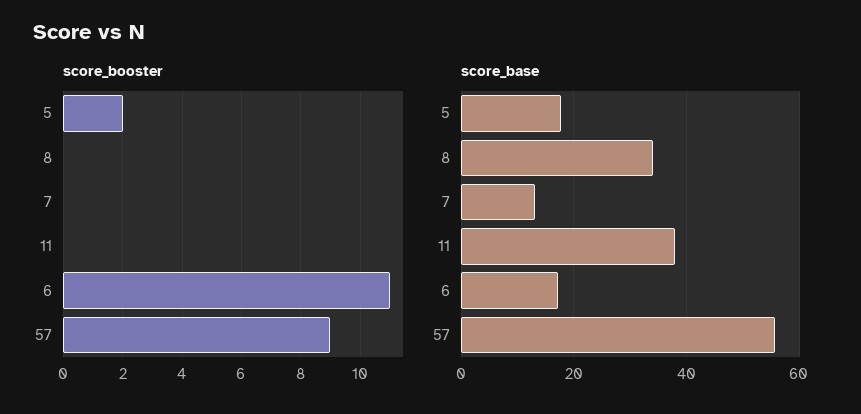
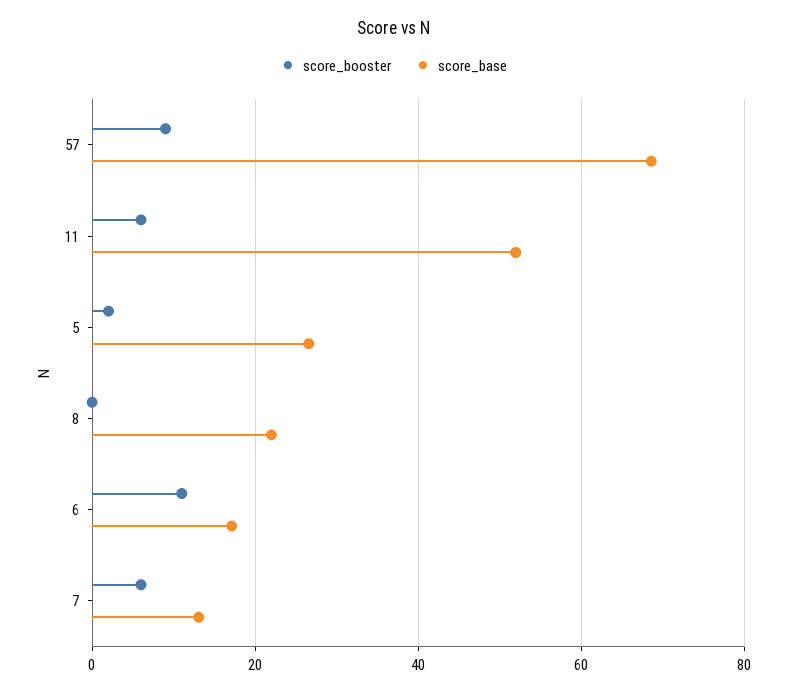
  {
    "score_booster": {
      "5": 2,
      "8": 0,
-     "7": 0,
+     "7": 6,
-     "11": 0,
+     "11": 6,
      "6": 11,
      "57": 9
    },
    "score_base": {
-     "5": 18,
+     "5": 26,
-     "8": 34,
+     "8": 22,
      "7": 14,
-     "11": 38,
+     "11": 52,
      "6": 18,
-     "57": 56
+     "57": 68
    }
  }

